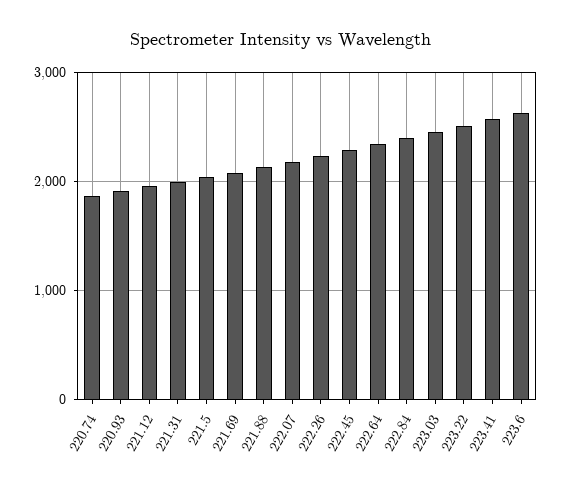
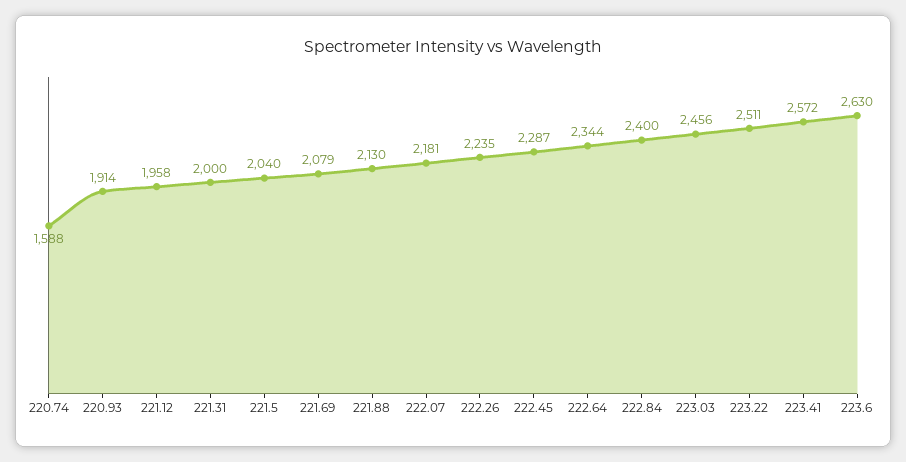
  {
-   "220.74": 1900,
+   "220.74": 1588,
    "220.93": 1914,
    "221.12": 1958,
    "221.31": 2000,
    "221.5": 2040,
    "221.69": 2079,
    "221.88": 2130,
    "222.07": 2181,
    "222.26": 2235,
    "222.45": 2287,
    "222.64": 2344,
    "222.84": 2400,
    "223.03": 2456,
    "223.22": 2511,
    "223.41": 2572,
    "223.6": 2630
  }

